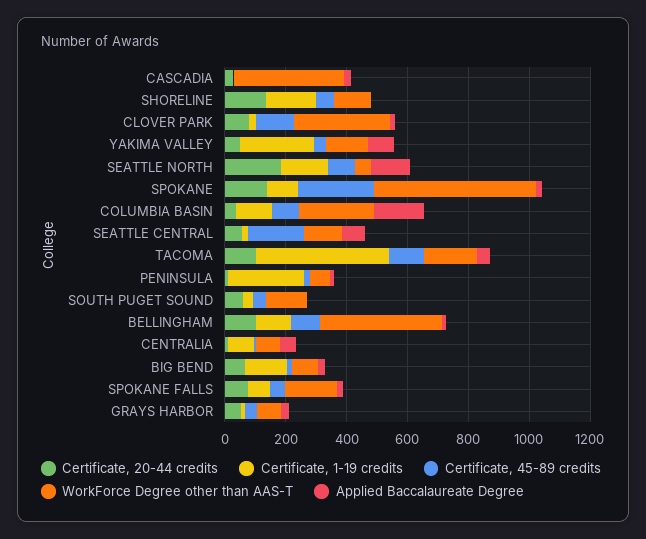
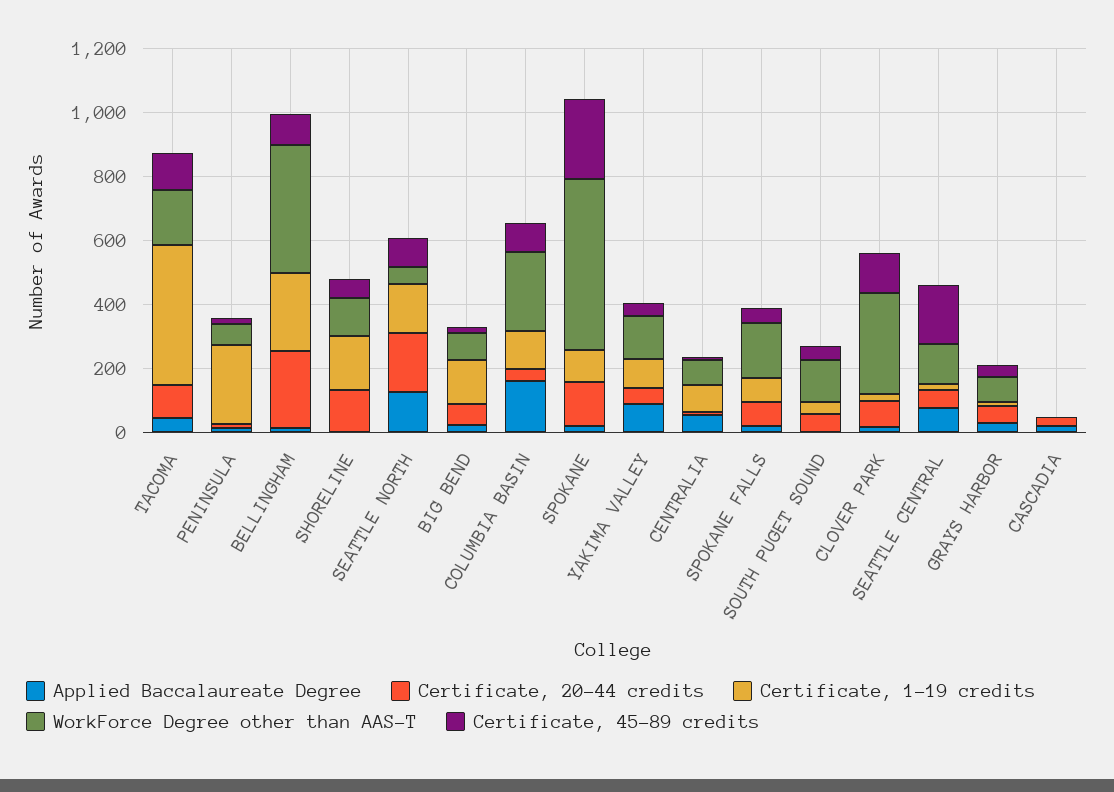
  {
    "Certificate, 20-44 credits": {
      "CASCADIA": 50,
      "SHORELINE": 150,
      "CLOVER PARK": 100,
      "YAKIMA VALLEY": 50,
      "SEATTLE NORTH": 200,
      "SPOKANE": 150,
      "COLUMBIA BASIN": 50,
      "SEATTLE CENTRAL": 50,
      "TACOMA": 100,
      "PENINSULA": 0,
      "SOUTH PUGET SOUND": 50,
-     "BELLINGHAM": 100,
+     "BELLINGHAM": 250,
      "CENTRALIA": 0,
      "BIG BEND": 50,
      "SPOKANE FALLS": 100,
      "GRAYS HARBOR": 50
    },
    "Certificate, 1-19 credits": {
      "CASCADIA": 0,
      "SHORELINE": 150,
      "CLOVER PARK": 0,
-     "YAKIMA VALLEY": 250,
+     "YAKIMA VALLEY": 100,
      "SEATTLE NORTH": 150,
      "SPOKANE": 100,
      "COLUMBIA BASIN": 100,
      "SEATTLE CENTRAL": 0,
      "TACOMA": 450,
      "PENINSULA": 250,
      "SOUTH PUGET SOUND": 50,
-     "BELLINGHAM": 100,
+     "BELLINGHAM": 250,
      "CENTRALIA": 100,
      "BIG BEND": 150,
      "SPOKANE FALLS": 100,
      "GRAYS HARBOR": 0
    },
    "Certificate, 45-89 credits": {
      "CASCADIA": 0,
      "SHORELINE": 50,
      "CLOVER PARK": 100,
      "YAKIMA VALLEY": 50,
      "SEATTLE NORTH": 100,
      "SPOKANE": 250,
      "COLUMBIA BASIN": 100,
      "SEATTLE CENTRAL": 200,
      "TACOMA": 100,
      "PENINSULA": 0,
      "SOUTH PUGET SOUND": 50,
      "BELLINGHAM": 100,
      "CENTRALIA": 0,
      "BIG BEND": 0,
      "SPOKANE FALLS": 50,
      "GRAYS HARBOR": 50
    },
    "WorkForce Degree other than AAS-T": {
-     "CASCADIA": 350,
+     "CASCADIA": 0,
      "SHORELINE": 100,
      "CLOVER PARK": 300,
      "YAKIMA VALLEY": 150,
      "SEATTLE NORTH": 50,
      "SPOKANE": 550,
      "COLUMBIA BASIN": 250,
      "SEATTLE CENTRAL": 100,
      "TACOMA": 150,
      "PENINSULA": 50,
      "SOUTH PUGET SOUND": 150,
      "BELLINGHAM": 400,
      "CENTRALIA": 100,
      "BIG BEND": 100,
      "SPOKANE FALLS": 150,
      "GRAYS HARBOR": 100
    },
    "Applied Baccalaureate Degree": {
      "CASCADIA": 0,
      "SHORELINE": 0,
      "CLOVER PARK": 0,
      "YAKIMA VALLEY": 100,
      "SEATTLE NORTH": 150,
      "SPOKANE": 0,
      "COLUMBIA BASIN": 150,
      "SEATTLE CENTRAL": 100,
      "TACOMA": 50,
      "PENINSULA": 0,
      "SOUTH PUGET SOUND": 0,
      "BELLINGHAM": 0,
      "CENTRALIA": 50,
      "BIG BEND": 0,
      "SPOKANE FALLS": 0,
      "GRAYS HARBOR": 50
    }
  }

